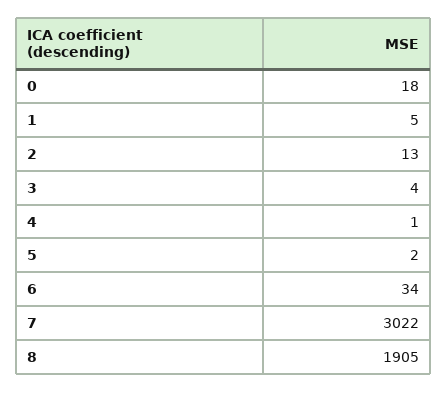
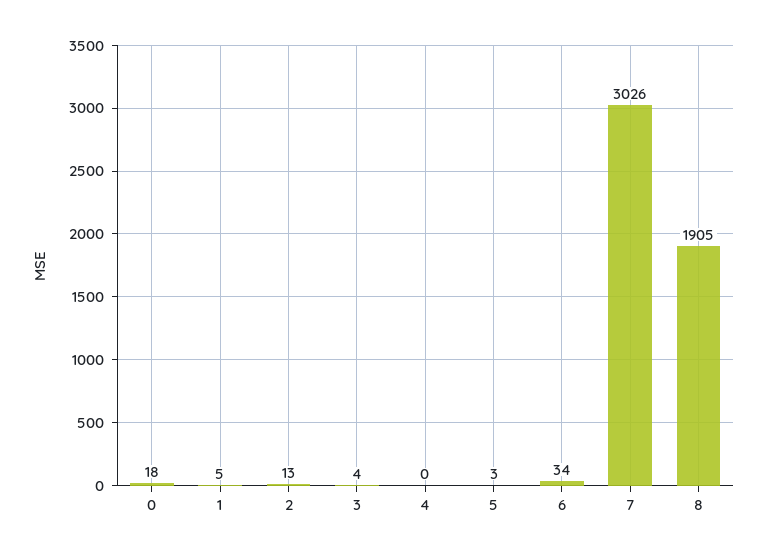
  {
    "0": 18,
    "1": 5,
    "2": 13,
    "3": 4,
-   "4": 1,
+   "4": 0,
-   "5": 2,
+   "5": 3,
    "6": 34,
-   "7": 3022,
+   "7": 3026,
    "8": 1905
  }

